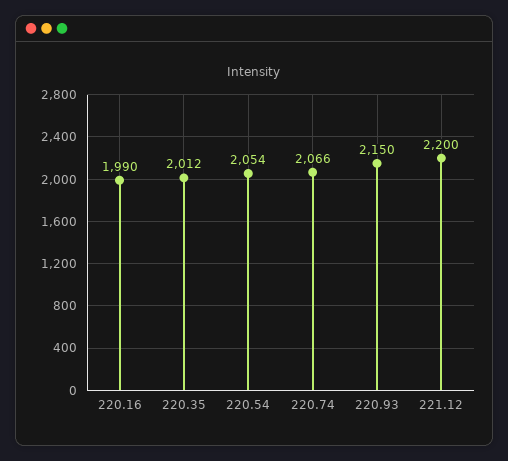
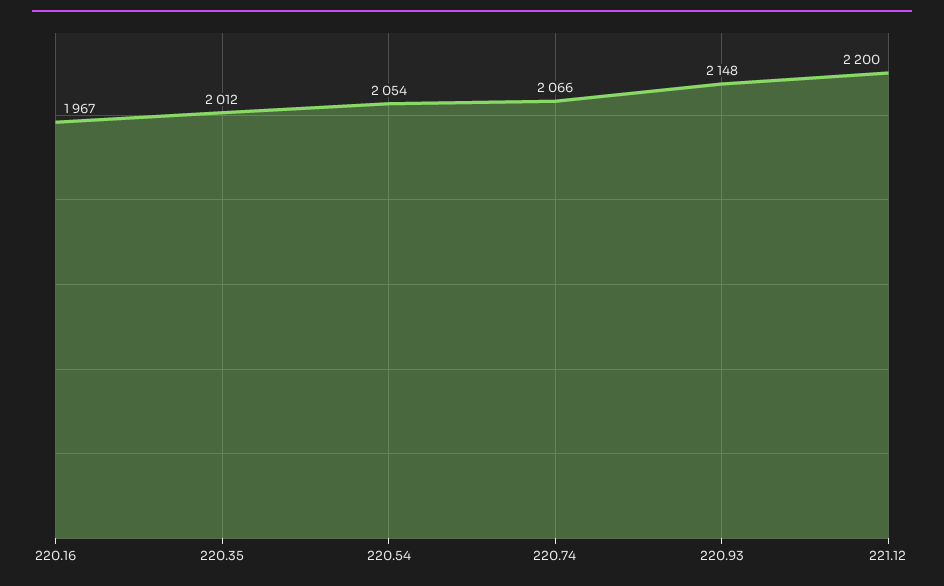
  {
-   "220.16": 1990,
+   "220.16": 1967,
    "220.35": 2012,
    "220.54": 2054,
    "220.74": 2066,
-   "220.93": 2150,
+   "220.93": 2148,
    "221.12": 2200
  }

